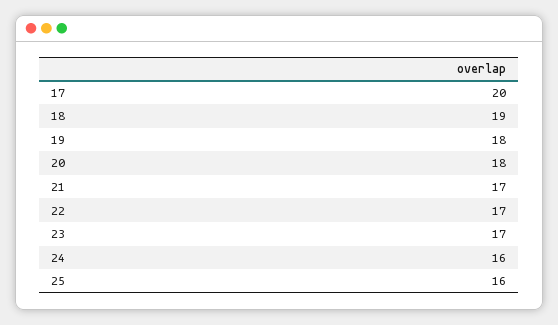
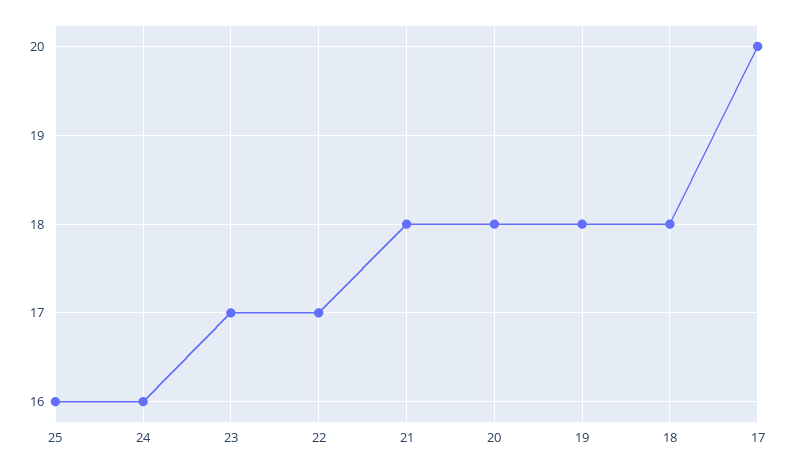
  {
    "17": 20,
-   "18": 19,
+   "18": 18,
    "19": 18,
    "20": 18,
-   "21": 17,
+   "21": 18,
    "22": 17,
    "23": 17,
    "24": 16,
    "25": 16
  }

